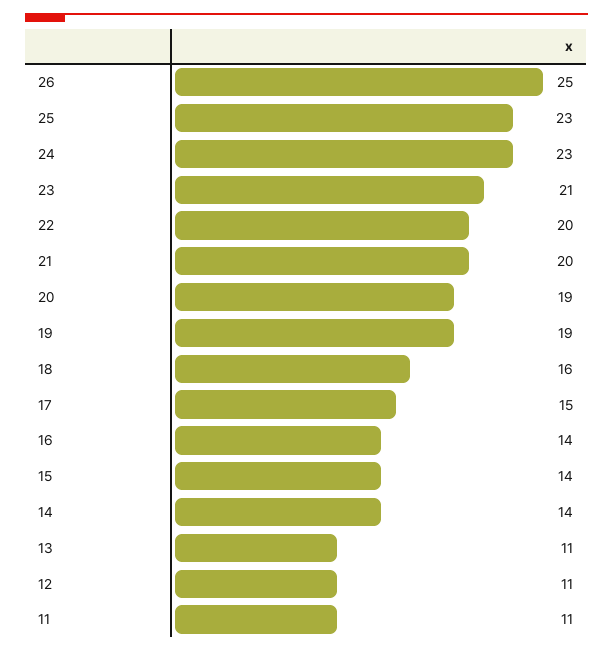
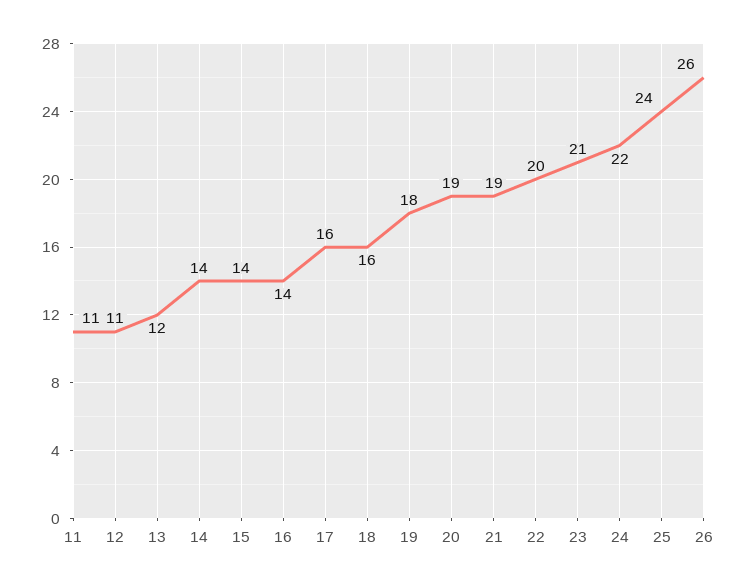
  {
-   "26": 25,
+   "26": 26,
-   "25": 23,
+   "25": 24,
-   "24": 23,
+   "24": 22,
    "23": 21,
    "22": 20,
-   "21": 20,
+   "21": 19,
    "20": 19,
-   "19": 19,
+   "19": 18,
    "18": 16,
-   "17": 15,
+   "17": 16,
    "16": 14,
    "15": 14,
    "14": 14,
-   "13": 11,
+   "13": 12,
    "12": 11,
    "11": 11
  }

